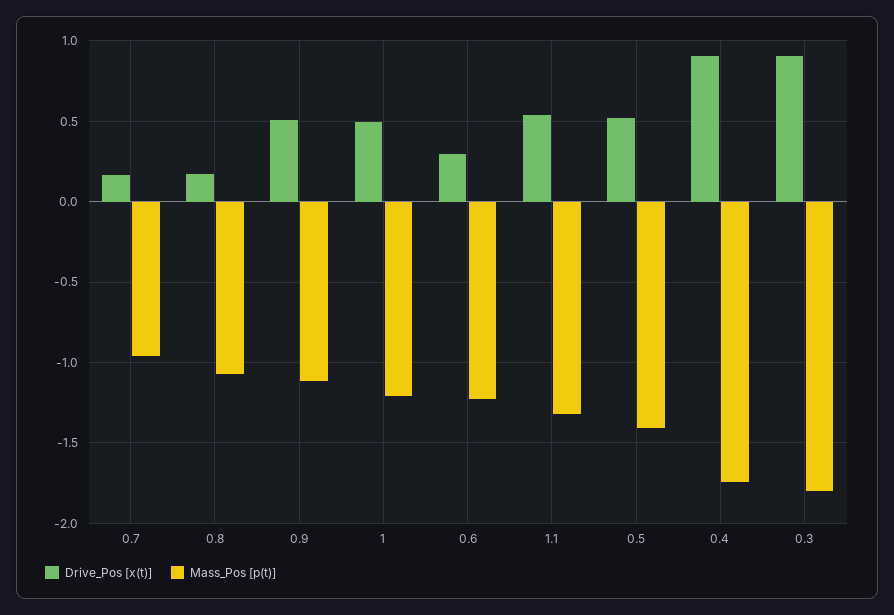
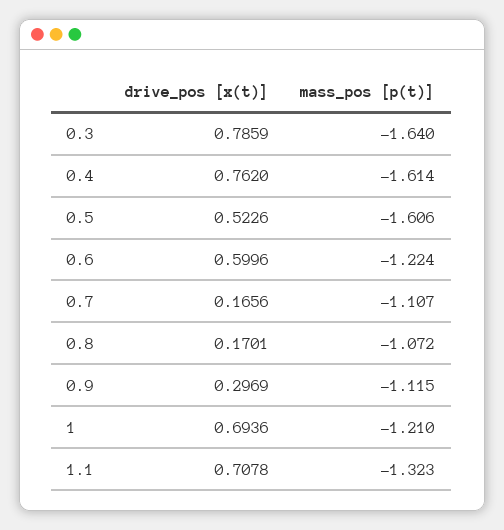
  {
    "Drive_Pos [x(t)]": {
      "0.7": 0.1656,
      "0.8": 0.1701,
-     "0.9": 0.5,
+     "0.9": 0.2969,
-     "1": 0.5,
+     "1": 0.6936,
-     "0.6": 0.3,
+     "0.6": 0.5996,
-     "1.1": 0.55,
+     "1.1": 0.7078,
      "0.5": 0.5226,
-     "0.4": 0.9,
+     "0.4": 0.762,
-     "0.3": 0.9
+     "0.3": 0.7859
    },
    "Mass_Pos [p(t)]": {
-     "0.7": -0.95,
+     "0.7": -1.107,
      "0.8": -1.072,
      "0.9": -1.115,
      "1": -1.21,
      "0.6": -1.224,
      "1.1": -1.323,
-     "0.5": -1.4,
+     "0.5": -1.606,
-     "0.4": -1.75,
+     "0.4": -1.614,
-     "0.3": -1.8
+     "0.3": -1.64
    }
  }

